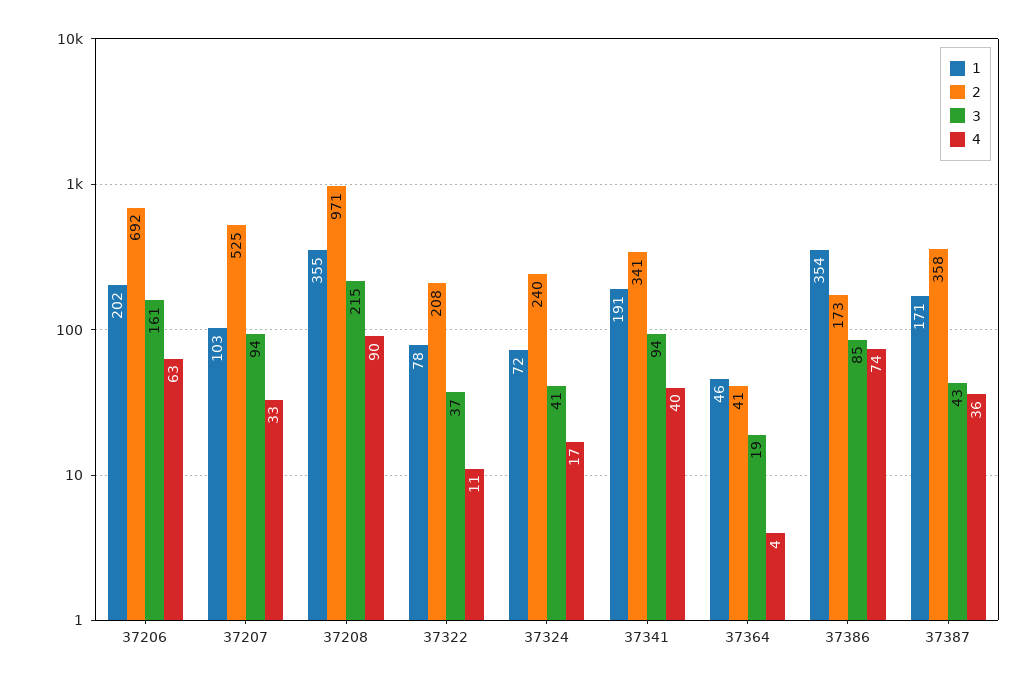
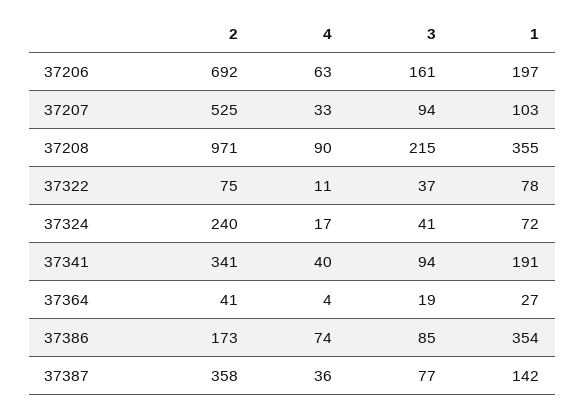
  {
    "1": {
-     "37206": 202,
+     "37206": 197,
      "37207": 103,
      "37208": 355,
      "37322": 78,
      "37324": 72,
      "37341": 191,
-     "37364": 46,
+     "37364": 27,
      "37386": 354,
-     "37387": 171
+     "37387": 142
    },
    "2": {
      "37206": 692,
      "37207": 525,
      "37208": 971,
-     "37322": 208,
+     "37322": 75,
      "37324": 240,
      "37341": 341,
      "37364": 41,
      "37386": 173,
      "37387": 358
    },
    "3": {
      "37206": 161,
      "37207": 94,
      "37208": 215,
      "37322": 37,
      "37324": 41,
      "37341": 94,
      "37364": 19,
      "37386": 85,
-     "37387": 43
+     "37387": 77
    },
    "4": {
      "37206": 63,
      "37207": 33,
      "37208": 90,
      "37322": 11,
      "37324": 17,
      "37341": 40,
      "37364": 4,
      "37386": 74,
      "37387": 36
    }
  }

